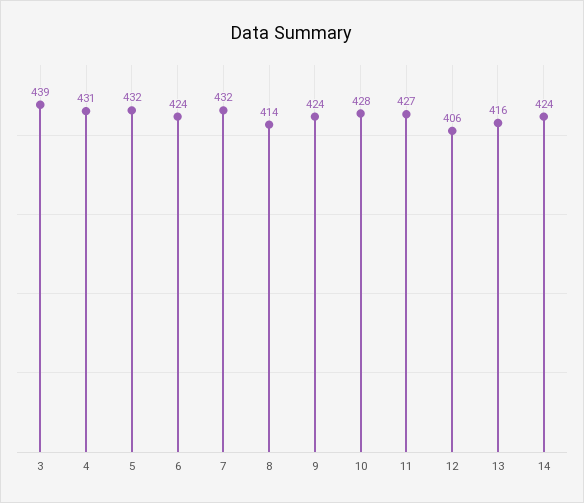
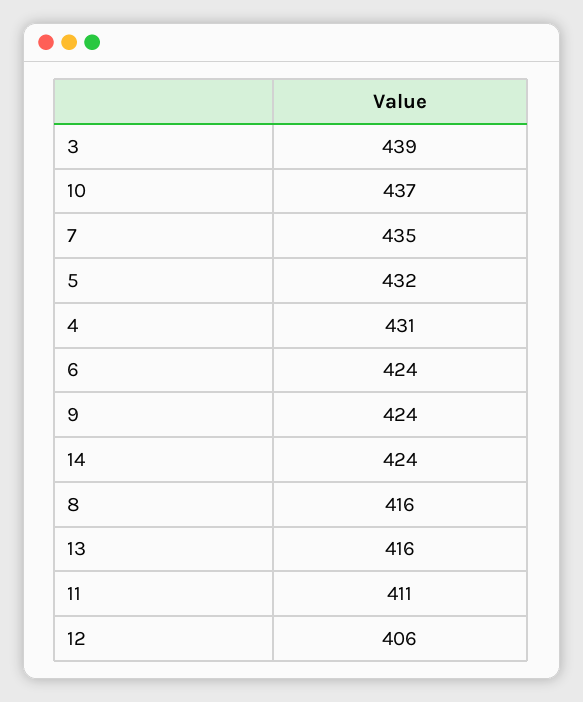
  {
    "3": 439,
    "4": 431,
    "5": 432,
    "6": 424,
-   "7": 432,
+   "7": 435,
-   "8": 414,
+   "8": 416,
    "9": 424,
-   "10": 428,
+   "10": 437,
-   "11": 427,
+   "11": 411,
    "12": 406,
    "13": 416,
    "14": 424
  }

